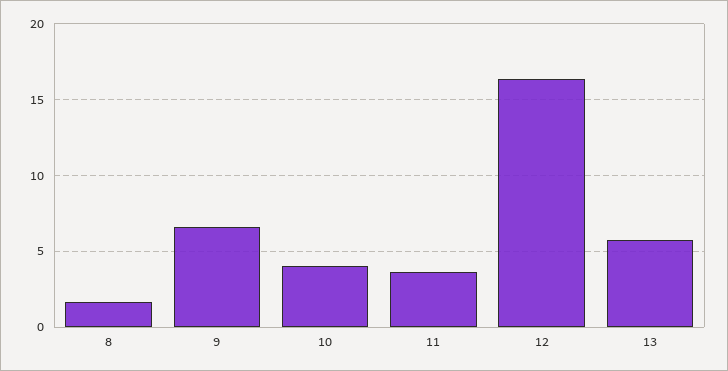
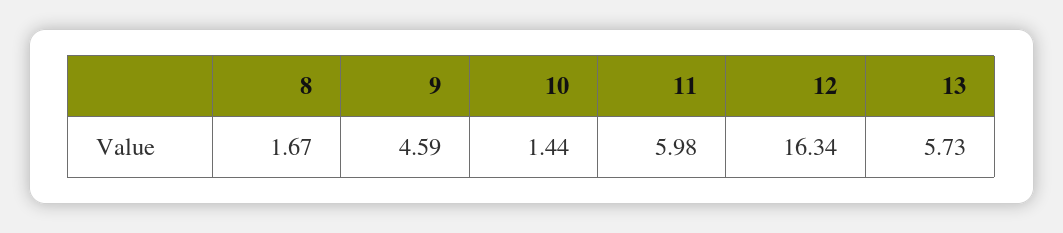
  {
    "8": 1.67,
-   "9": 6.5,
+   "9": 4.59,
-   "10": 4,
+   "10": 1.44,
-   "11": 3.5,
+   "11": 5.98,
    "12": 16.34,
    "13": 5.73
  }

